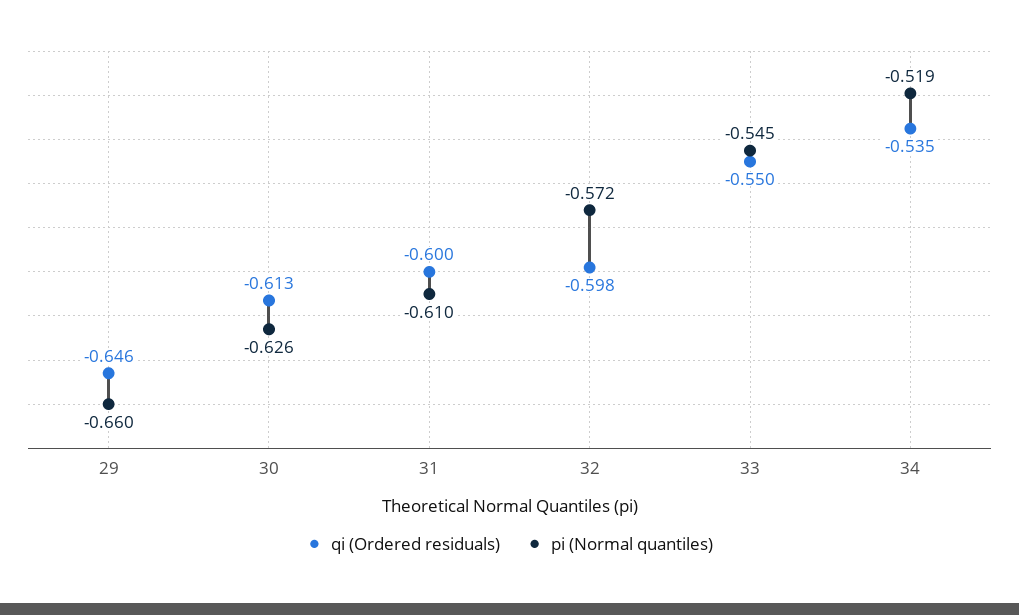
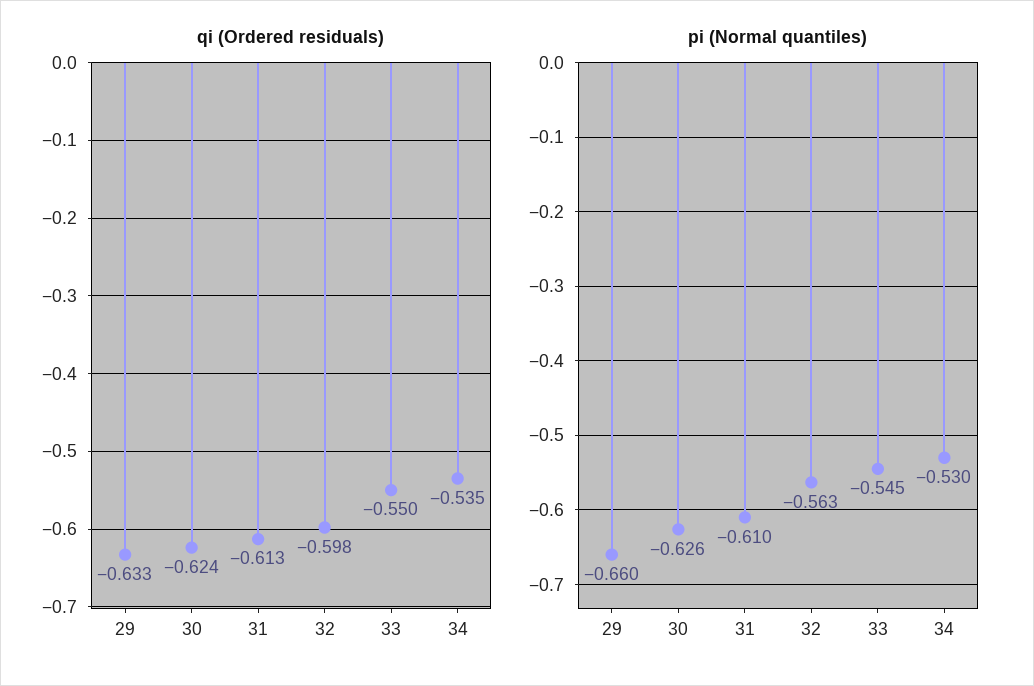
  {
    "qi (Ordered residuals)": {
-     "29": -0.646,
+     "29": -0.633,
-     "30": -0.613,
+     "30": -0.624,
-     "31": -0.6,
+     "31": -0.613,
      "32": -0.598,
      "33": -0.55,
      "34": -0.535
    },
    "pi (Normal quantiles)": {
      "29": -0.66,
      "30": -0.626,
      "31": -0.61,
-     "32": -0.572,
+     "32": -0.563,
      "33": -0.545,
-     "34": -0.519
+     "34": -0.53
    }
  }

